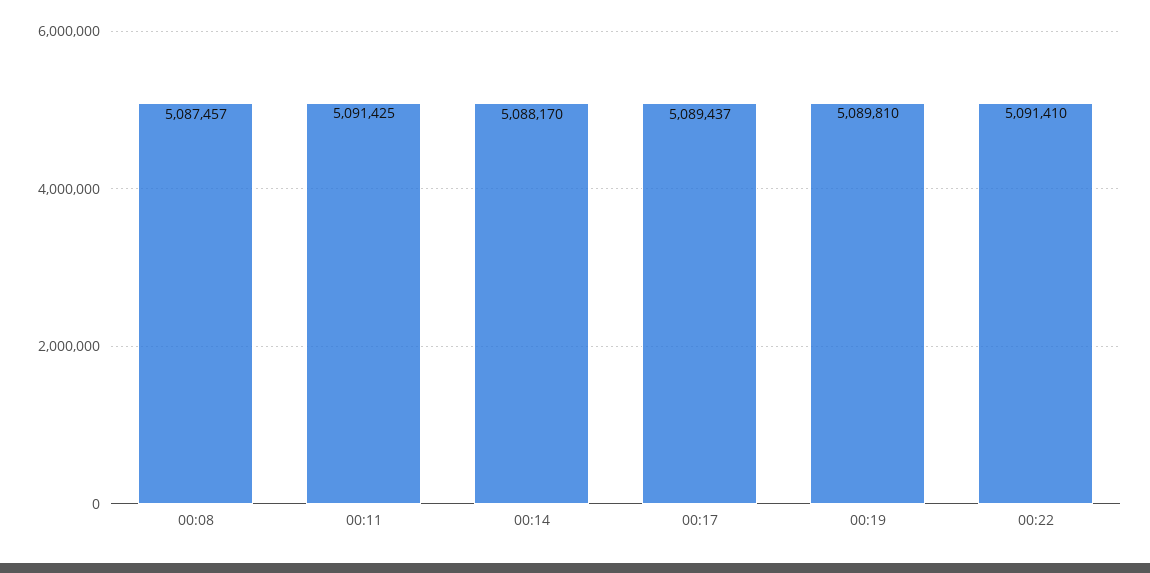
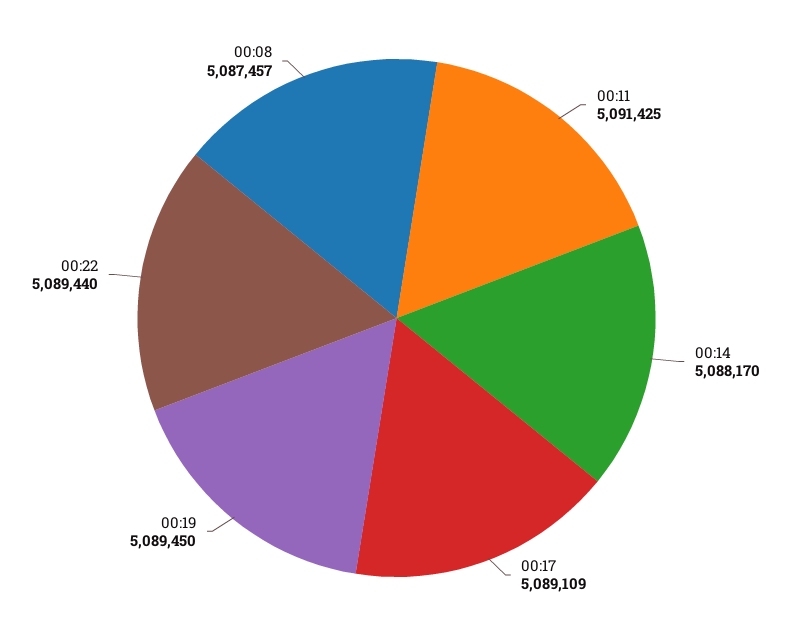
  {
    "00:08": 5087457,
    "00:11": 5091425,
    "00:14": 5088170,
-   "00:17": 5089437,
+   "00:17": 5089109,
-   "00:19": 5089810,
+   "00:19": 5089450,
-   "00:22": 5091410
+   "00:22": 5089440
  }

